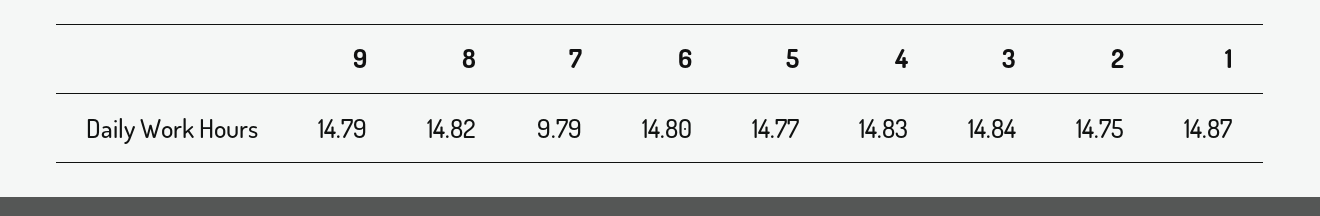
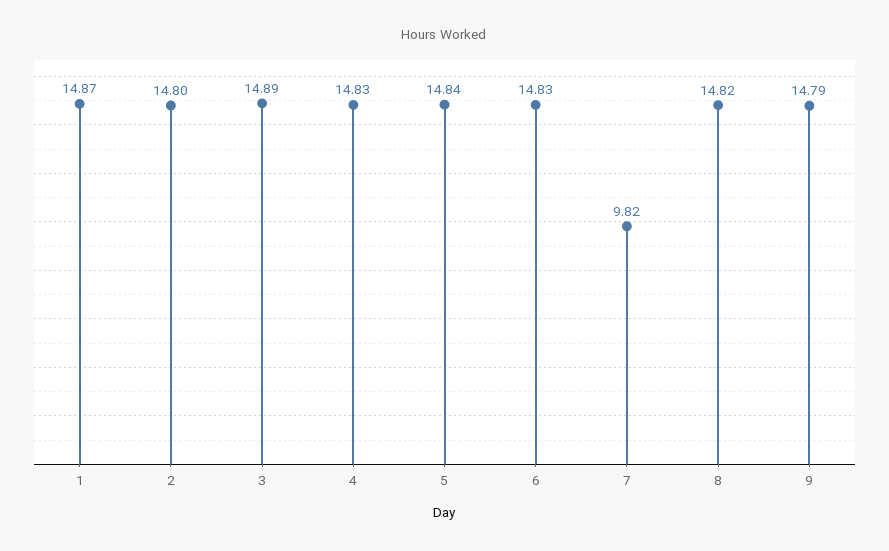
  {
    "9": 14.79,
    "8": 14.82,
-   "7": 9.79,
+   "7": 9.82,
-   "6": 14.8,
+   "6": 14.83,
-   "5": 14.77,
+   "5": 14.84,
    "4": 14.83,
-   "3": 14.84,
+   "3": 14.89,
-   "2": 14.75,
+   "2": 14.8,
    "1": 14.87
  }

